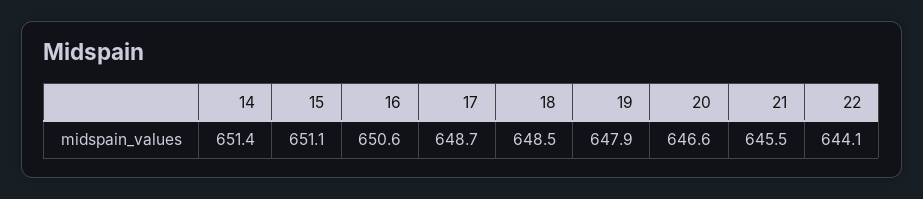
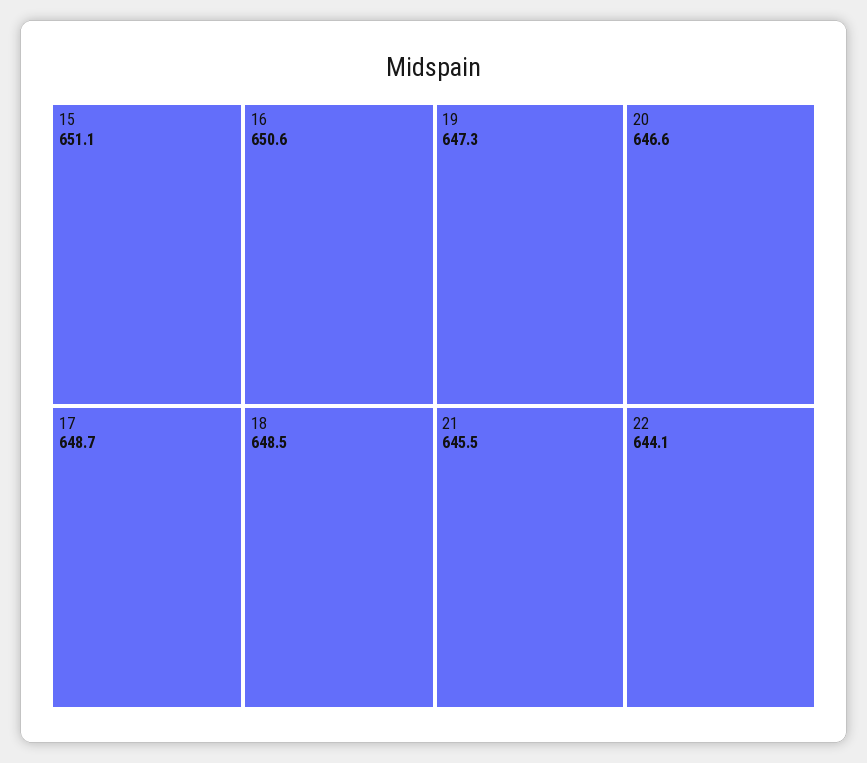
  {
-   "14": 651.4,
    "15": 651.1,
    "16": 650.6,
    "17": 648.7,
    "18": 648.5,
-   "19": 647.9,
+   "19": 647.3,
    "20": 646.6,
    "21": 645.5,
    "22": 644.1
  }

